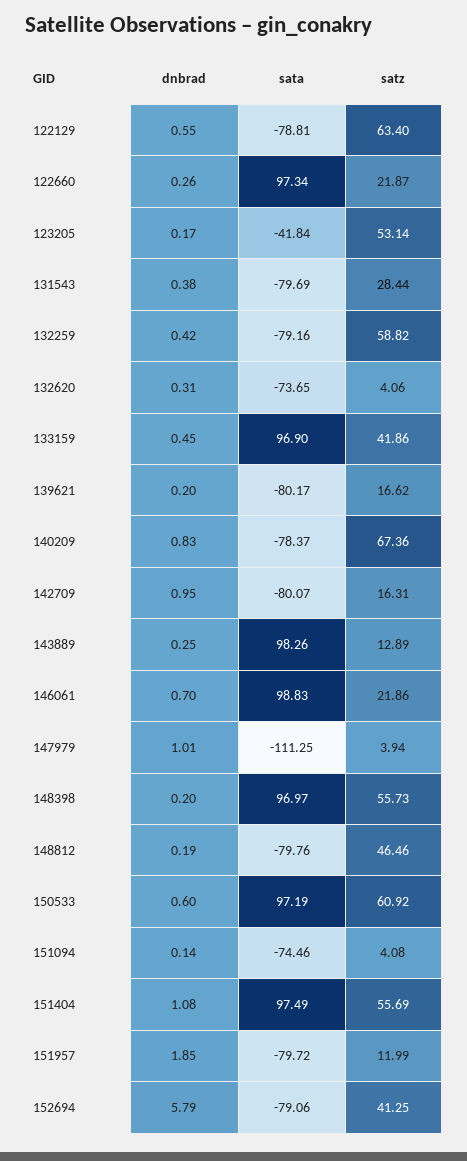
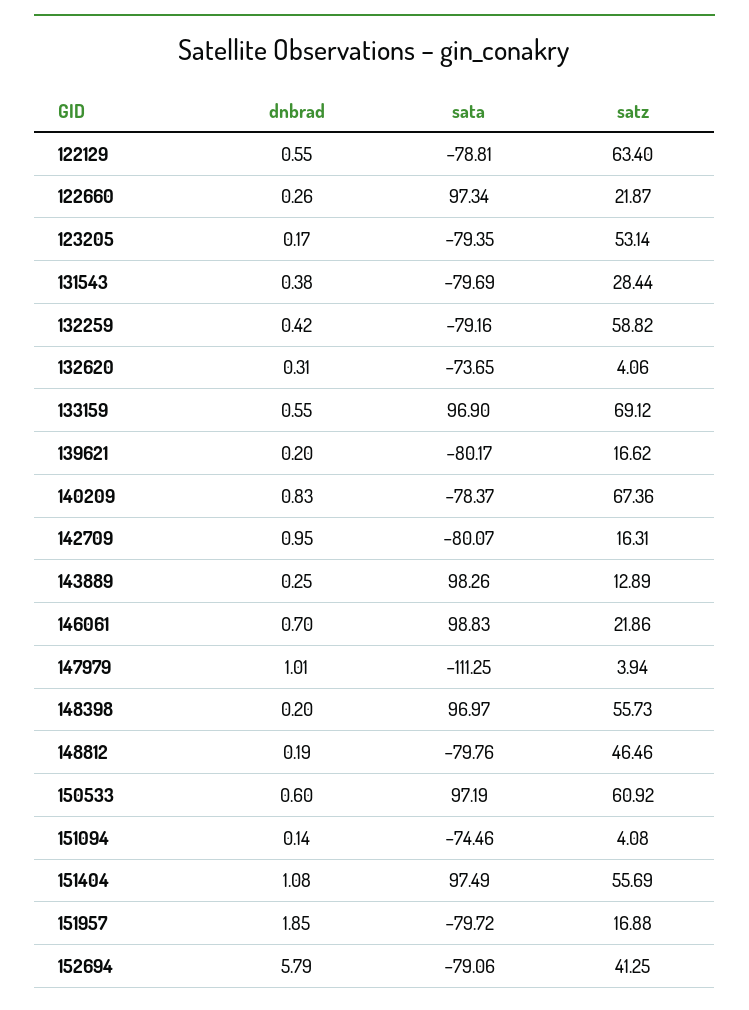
  {
    "dnbrad": {
      "122129": 0.55,
      "122660": 0.26,
      "123205": 0.17,
      "131543": 0.38,
      "132259": 0.42,
      "132620": 0.31,
-     "133159": 0.45,
+     "133159": 0.55,
      "139621": 0.2,
      "140209": 0.83,
      "142709": 0.95,
      "143889": 0.25,
      "146061": 0.7,
      "147979": 1.01,
      "148398": 0.2,
      "148812": 0.19,
      "150533": 0.6,
      "151094": 0.14,
      "151404": 1.08,
      "151957": 1.85,
      "152694": 5.79
    },
    "sata": {
      "122129": -78.81,
      "122660": 97.34,
-     "123205": -41.84,
+     "123205": -79.35,
      "131543": -79.69,
      "132259": -79.16,
      "132620": -73.65,
      "133159": 96.9,
      "139621": -80.17,
      "140209": -78.37,
      "142709": -80.07,
      "143889": 98.26,
      "146061": 98.83,
      "147979": -111.25,
      "148398": 96.97,
      "148812": -79.76,
      "150533": 97.19,
      "151094": -74.46,
      "151404": 97.49,
      "151957": -79.72,
      "152694": -79.06
    },
    "satz": {
      "122129": 63.4,
      "122660": 21.87,
      "123205": 53.14,
      "131543": 28.44,
      "132259": 58.82,
      "132620": 4.06,
-     "133159": 41.86,
+     "133159": 69.12,
      "139621": 16.62,
      "140209": 67.36,
      "142709": 16.31,
      "143889": 12.89,
      "146061": 21.86,
      "147979": 3.94,
      "148398": 55.73,
      "148812": 46.46,
      "150533": 60.92,
      "151094": 4.08,
      "151404": 55.69,
-     "151957": 11.99,
+     "151957": 16.88,
      "152694": 41.25
    }
  }

